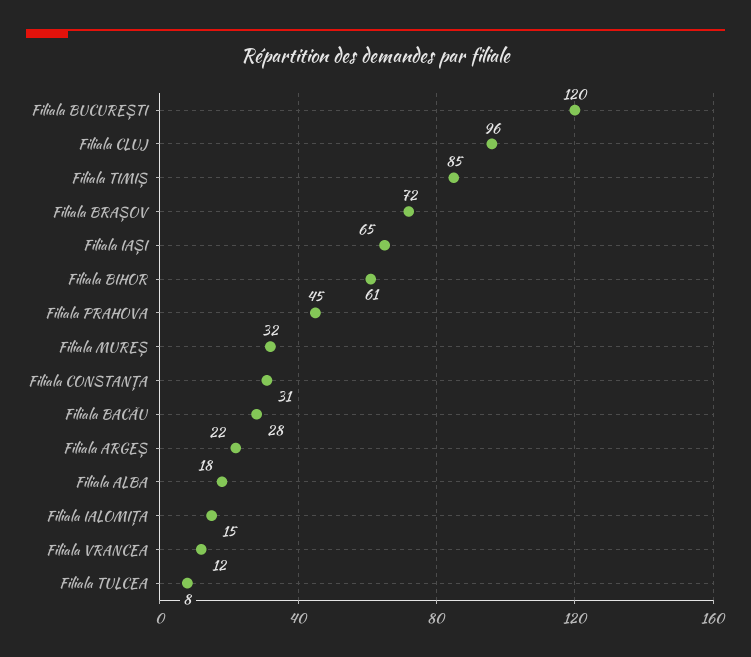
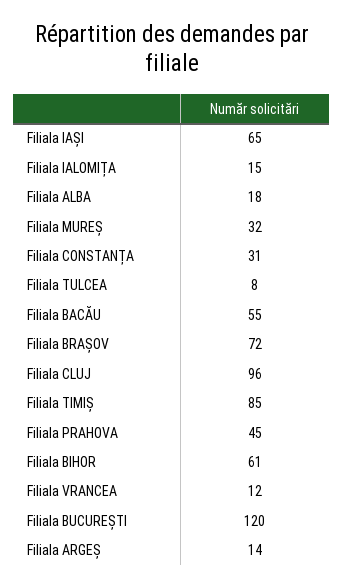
  {
    "Filiala BUCUREȘTI": 120,
    "Filiala CLUJ": 96,
    "Filiala TIMIȘ": 85,
    "Filiala BRAȘOV": 72,
    "Filiala IAȘI": 65,
    "Filiala BIHOR": 61,
    "Filiala PRAHOVA": 45,
    "Filiala MUREȘ": 32,
    "Filiala CONSTANȚA": 31,
-   "Filiala BACĂU": 28,
+   "Filiala BACĂU": 55,
-   "Filiala ARGEȘ": 22,
+   "Filiala ARGEȘ": 14,
    "Filiala ALBA": 18,
    "Filiala IALOMIȚA": 15,
    "Filiala VRANCEA": 12,
    "Filiala TULCEA": 8
  }

